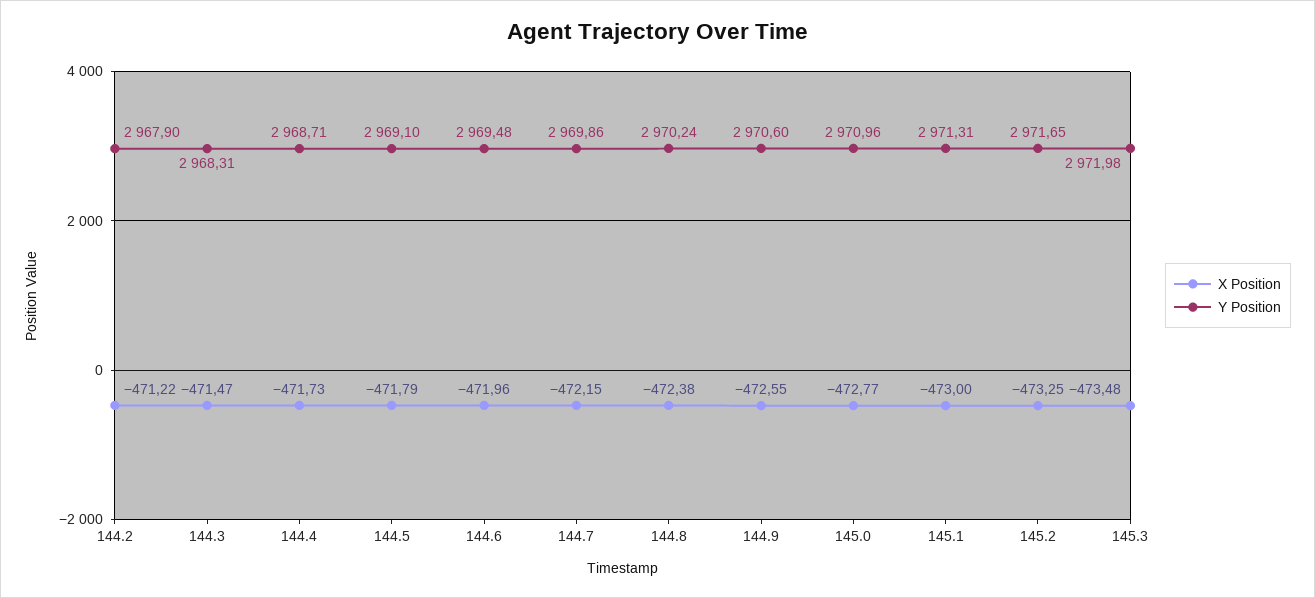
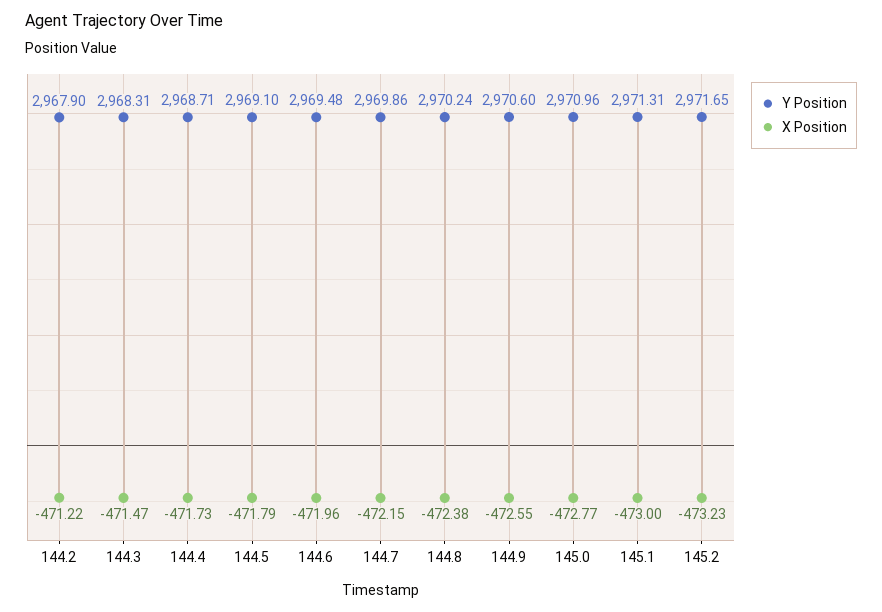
  {
    "X Position": {
      "144.2": -471.22,
      "144.3": -471.47,
      "144.4": -471.73,
      "144.5": -471.79,
      "144.6": -471.96,
      "144.7": -472.15,
      "144.8": -472.38,
      "144.9": -472.55,
      "145.0": -472.77,
      "145.1": -473,
-     "145.2": -473.25,
+     "145.2": -473.23
-     "145.3": -473.48
    },
    "Y Position": {
      "144.2": 2967.9,
      "144.3": 2968.31,
      "144.4": 2968.71,
      "144.5": 2969.1,
      "144.6": 2969.48,
      "144.7": 2969.86,
      "144.8": 2970.24,
      "144.9": 2970.6,
      "145.0": 2970.96,
      "145.1": 2971.31,
-     "145.2": 2971.65,
+     "145.2": 2971.65
-     "145.3": 2971.98
    }
  }

